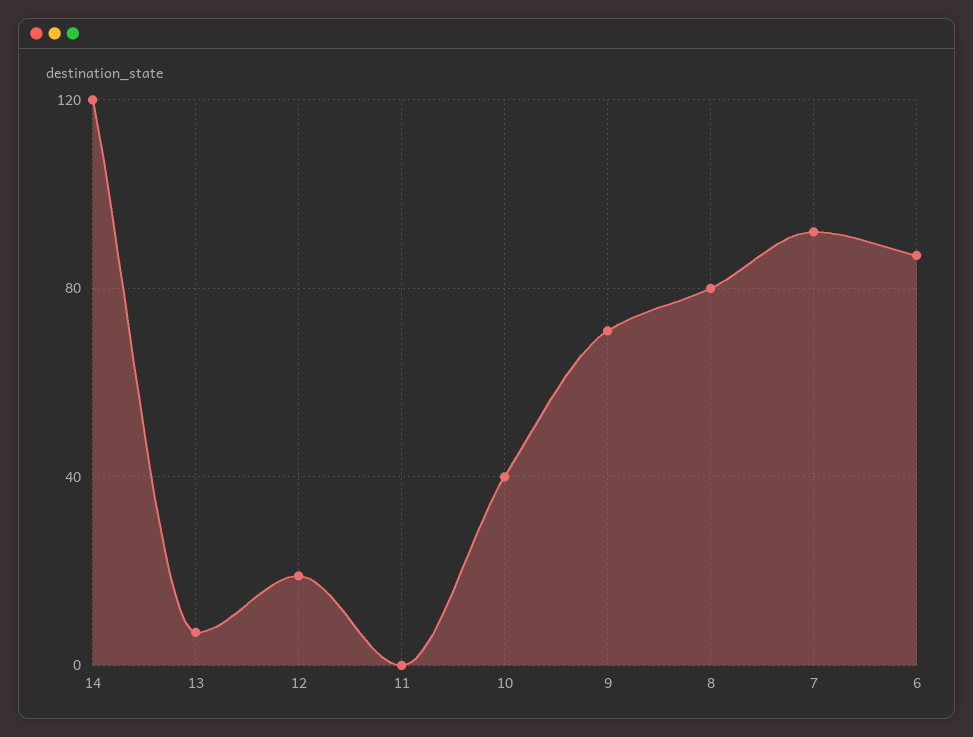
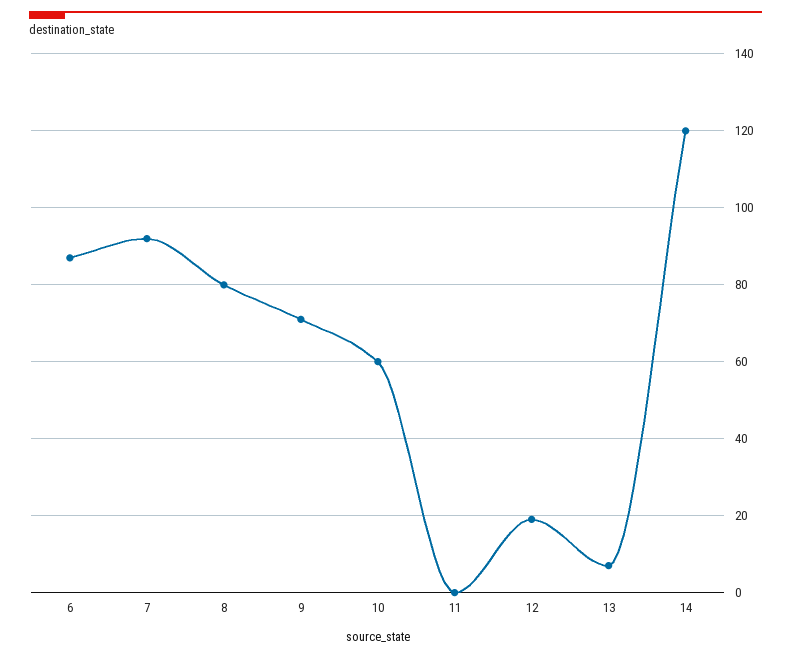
  {
    "14": 120,
    "13": 5,
    "12": 20,
    "11": 0,
-   "10": 40,
+   "10": 60,
    "9": 70,
    "8": 80,
    "7": 90,
    "6": 85
  }

